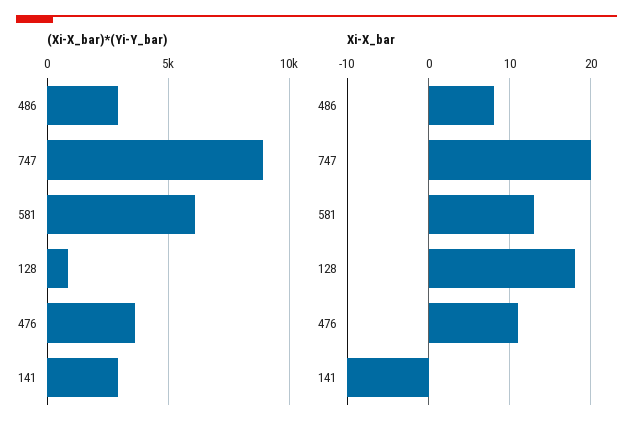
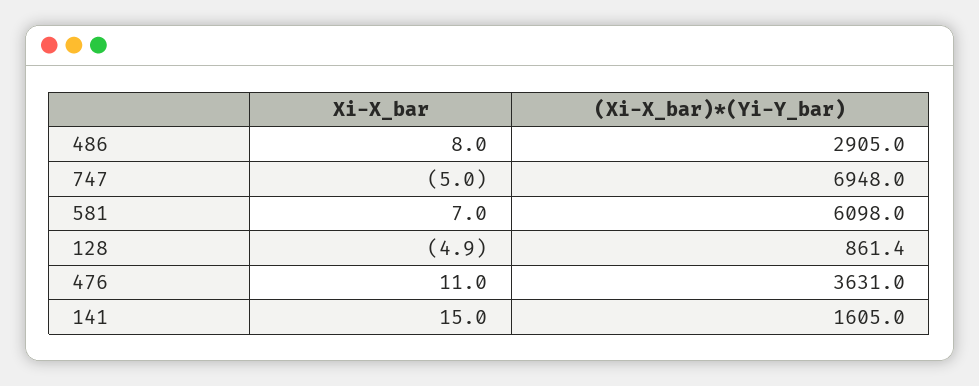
  {
    "(Xi-X_bar)*(Yi-Y_bar)": {
      "486": 2905,
-     "747": 9000,
+     "747": 6948,
      "581": 6098,
      "128": 861.4,
      "476": 3631,
-     "141": 3000
+     "141": 1605
    },
    "Xi-X_bar": {
      "486": 8,
-     "747": 20,
+     "747": -5,
-     "581": 13,
+     "581": 7,
-     "128": 18,
+     "128": -4.9,
      "476": 11,
-     "141": -10
+     "141": 15
    }
  }

